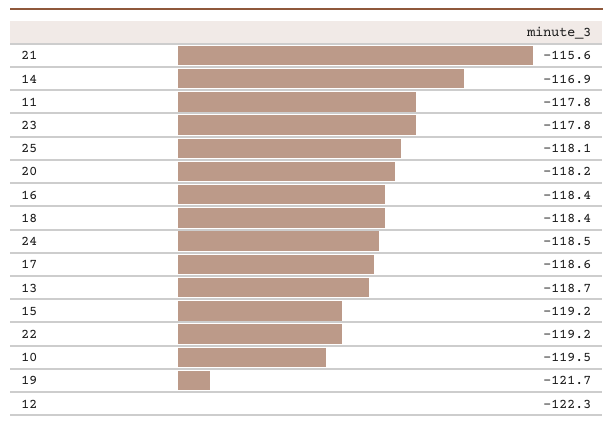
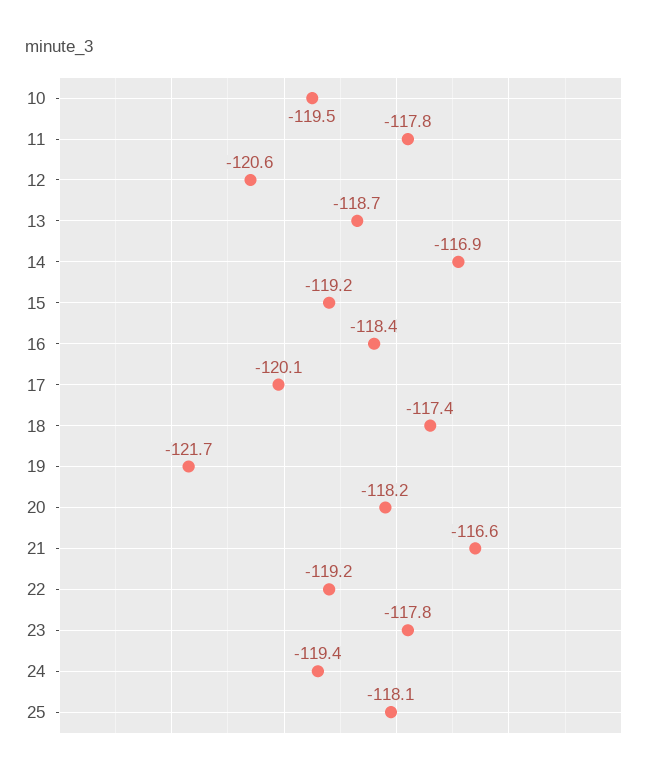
  {
-   "21": -115.6,
+   "21": -116.6,
    "14": -116.9,
    "11": -117.8,
    "23": -117.8,
    "25": -118.1,
    "20": -118.2,
    "16": -118.4,
-   "18": -118.4,
+   "18": -117.4,
-   "24": -118.5,
+   "24": -119.4,
-   "17": -118.6,
+   "17": -120.1,
    "13": -118.7,
    "15": -119.2,
    "22": -119.2,
    "10": -119.5,
    "19": -121.7,
-   "12": -122.3
+   "12": -120.6
  }

